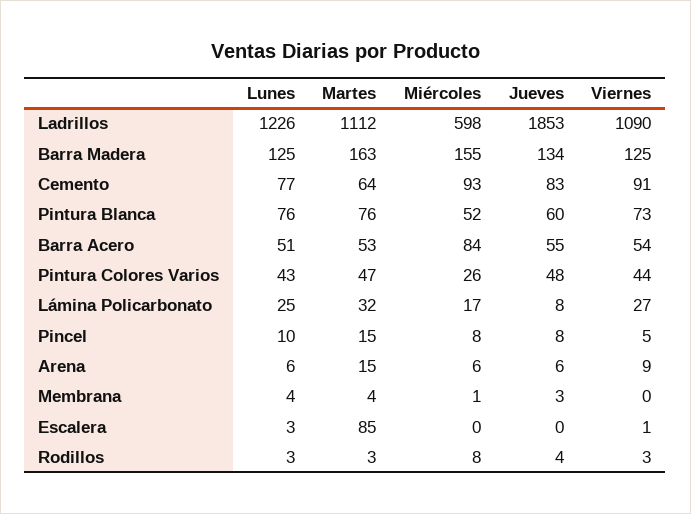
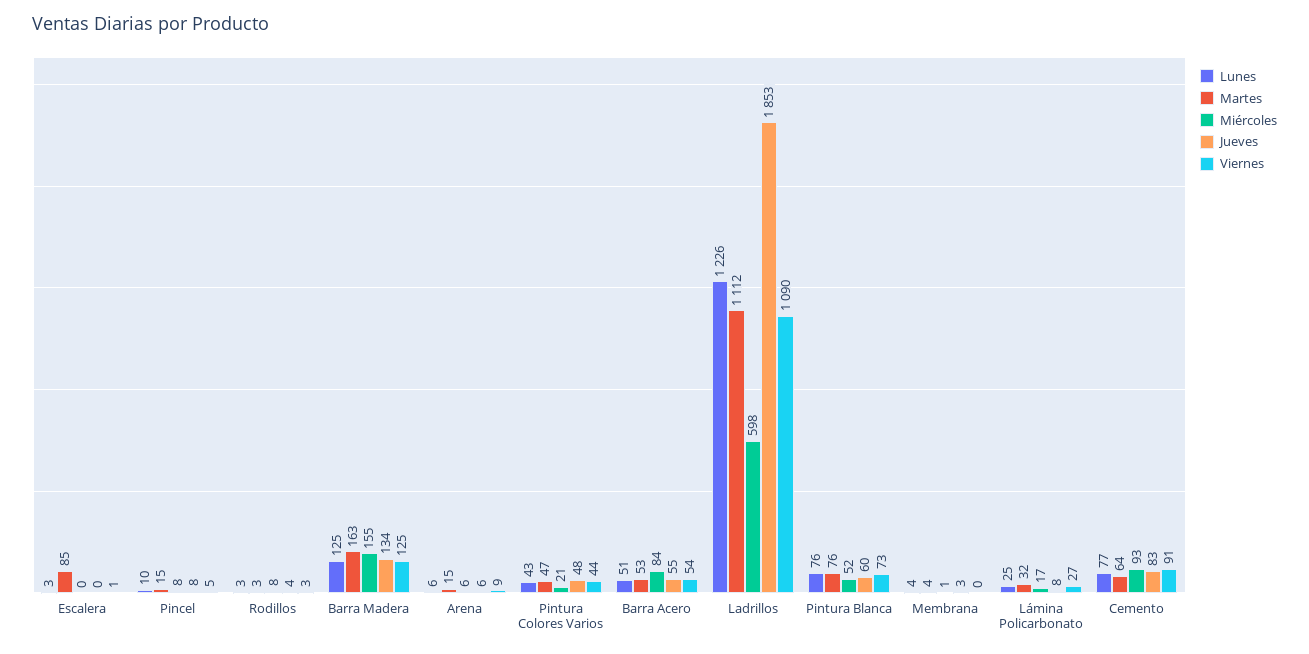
  {
    "Lunes": {
      "Ladrillos": 1226,
      "Barra Madera": 125,
      "Cemento": 77,
      "Pintura Blanca": 76,
      "Barra Acero": 51,
      "Pintura Colores Varios": 43,
      "Lámina Policarbonato": 25,
      "Pincel": 10,
      "Arena": 6,
      "Membrana": 4,
      "Escalera": 3,
      "Rodillos": 3
    },
    "Martes": {
      "Ladrillos": 1112,
      "Barra Madera": 163,
      "Cemento": 64,
      "Pintura Blanca": 76,
      "Barra Acero": 53,
      "Pintura Colores Varios": 47,
      "Lámina Policarbonato": 32,
      "Pincel": 15,
      "Arena": 15,
      "Membrana": 4,
      "Escalera": 85,
      "Rodillos": 3
    },
    "Miércoles": {
      "Ladrillos": 598,
      "Barra Madera": 155,
      "Cemento": 93,
      "Pintura Blanca": 52,
      "Barra Acero": 84,
-     "Pintura Colores Varios": 26,
+     "Pintura Colores Varios": 21,
      "Lámina Policarbonato": 17,
      "Pincel": 8,
      "Arena": 6,
      "Membrana": 1,
      "Escalera": 0,
      "Rodillos": 8
    },
    "Jueves": {
      "Ladrillos": 1853,
      "Barra Madera": 134,
      "Cemento": 83,
      "Pintura Blanca": 60,
      "Barra Acero": 55,
      "Pintura Colores Varios": 48,
      "Lámina Policarbonato": 8,
      "Pincel": 8,
      "Arena": 6,
      "Membrana": 3,
      "Escalera": 0,
      "Rodillos": 4
    },
    "Viernes": {
      "Ladrillos": 1090,
      "Barra Madera": 125,
      "Cemento": 91,
      "Pintura Blanca": 73,
      "Barra Acero": 54,
      "Pintura Colores Varios": 44,
      "Lámina Policarbonato": 27,
      "Pincel": 5,
      "Arena": 9,
      "Membrana": 0,
      "Escalera": 1,
      "Rodillos": 3
    }
  }

